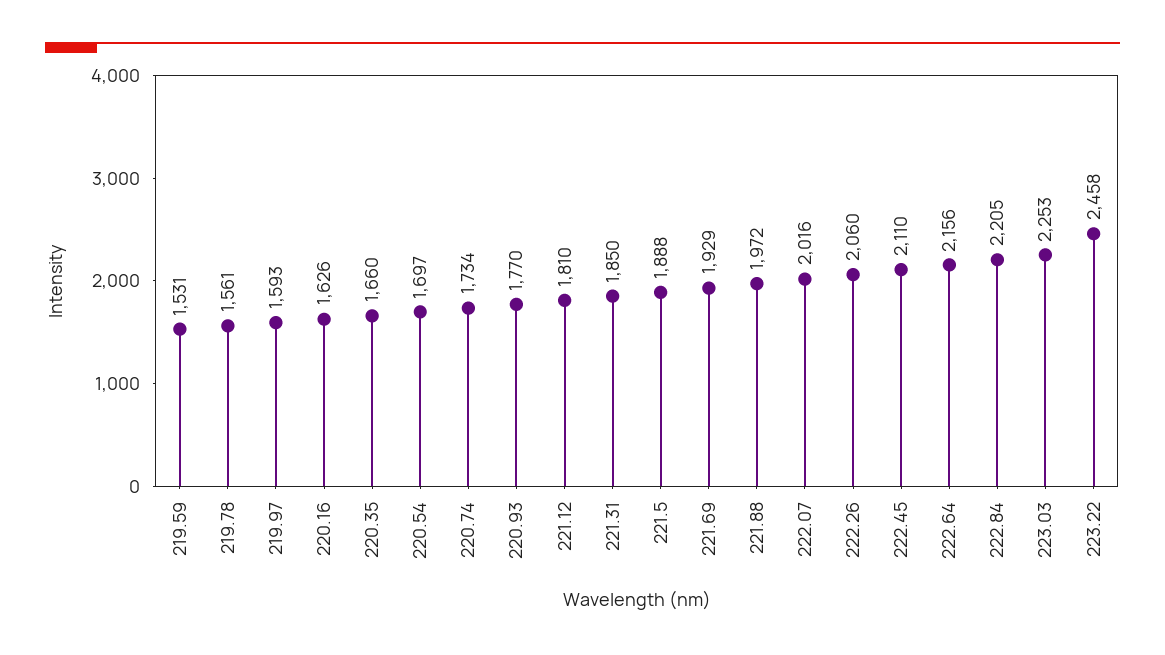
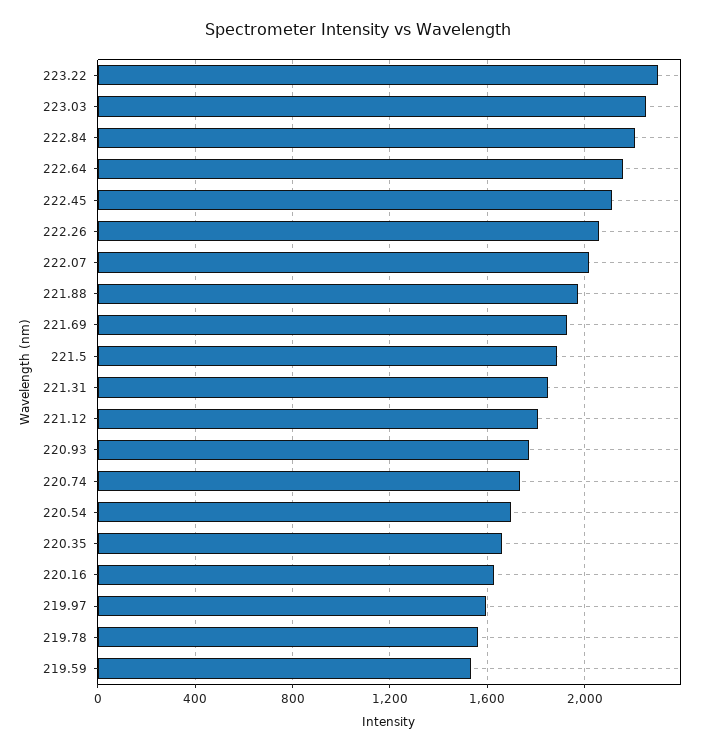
  {
    "219.59": 1531,
    "219.78": 1561,
    "219.97": 1593,
    "220.16": 1626,
    "220.35": 1660,
    "220.54": 1697,
    "220.74": 1734,
    "220.93": 1770,
    "221.12": 1810,
    "221.31": 1850,
    "221.5": 1888,
    "221.69": 1929,
    "221.88": 1972,
    "222.07": 2016,
    "222.26": 2060,
    "222.45": 2110,
    "222.64": 2156,
    "222.84": 2205,
    "223.03": 2253,
-   "223.22": 2458
+   "223.22": 2300
  }

